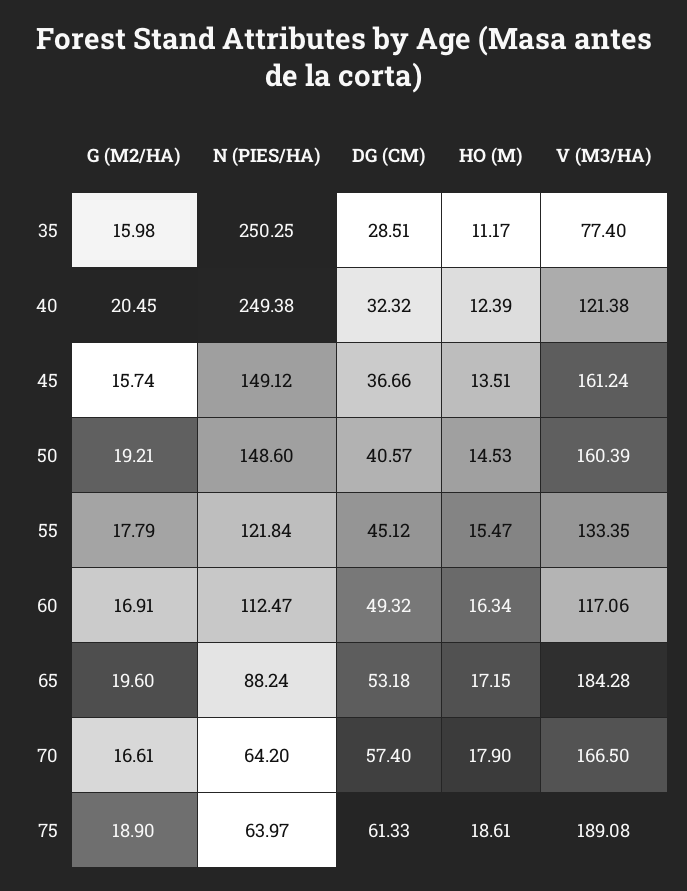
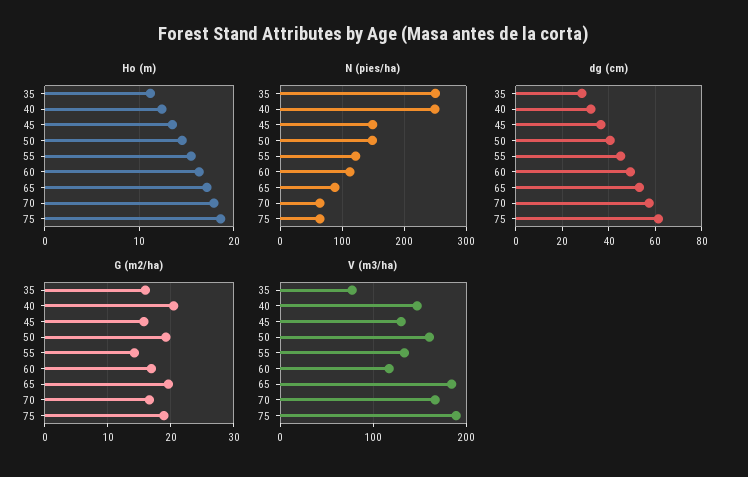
  {
    "G (M2/HA)": {
      "35": 15.98,
      "40": 20.45,
      "45": 15.74,
      "50": 19.21,
-     "55": 17.79,
+     "55": 14,
      "60": 16.91,
      "65": 19.6,
      "70": 16.61,
      "75": 18.9
    },
    "N (PIES/HA)": {
      "35": 250.25,
      "40": 249.38,
      "45": 149.12,
      "50": 148.6,
      "55": 121.84,
      "60": 112.47,
      "65": 88.24,
      "70": 64.2,
      "75": 63.97
    },
    "DG (CM)": {
      "35": 28.51,
      "40": 32.32,
      "45": 36.66,
      "50": 40.57,
      "55": 45.12,
      "60": 49.32,
      "65": 53.18,
      "70": 57.4,
      "75": 61.33
    },
    "HO (M)": {
      "35": 11.17,
      "40": 12.39,
      "45": 13.51,
      "50": 14.53,
      "55": 15.47,
      "60": 16.34,
      "65": 17.15,
      "70": 17.9,
      "75": 18.61
    },
    "V (M3/HA)": {
      "35": 77.4,
-     "40": 121.38,
+     "40": 150,
-     "45": 161.24,
+     "45": 130,
      "50": 160.39,
      "55": 133.35,
      "60": 117.06,
      "65": 184.28,
      "70": 166.5,
      "75": 189.08
    }
  }

